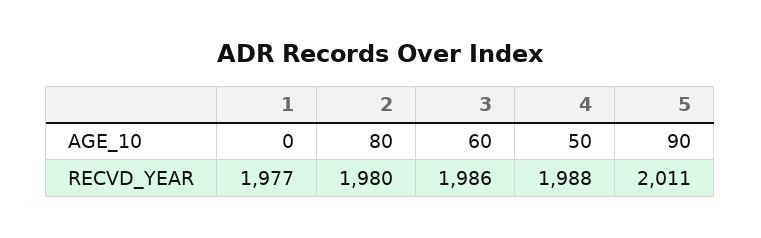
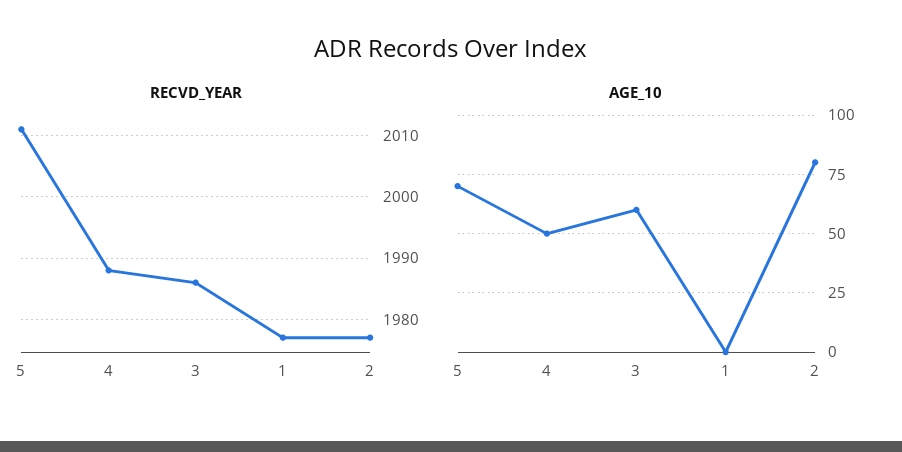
  {
    "AGE_10": {
      "1": 0,
      "2": 80,
      "3": 60,
      "4": 50,
-     "5": 90
+     "5": 70
    },
    "RECVD_YEAR": {
      "1": 1977,
-     "2": 1980,
+     "2": 1977,
      "3": 1986,
      "4": 1988,
      "5": 2011
    }
  }

